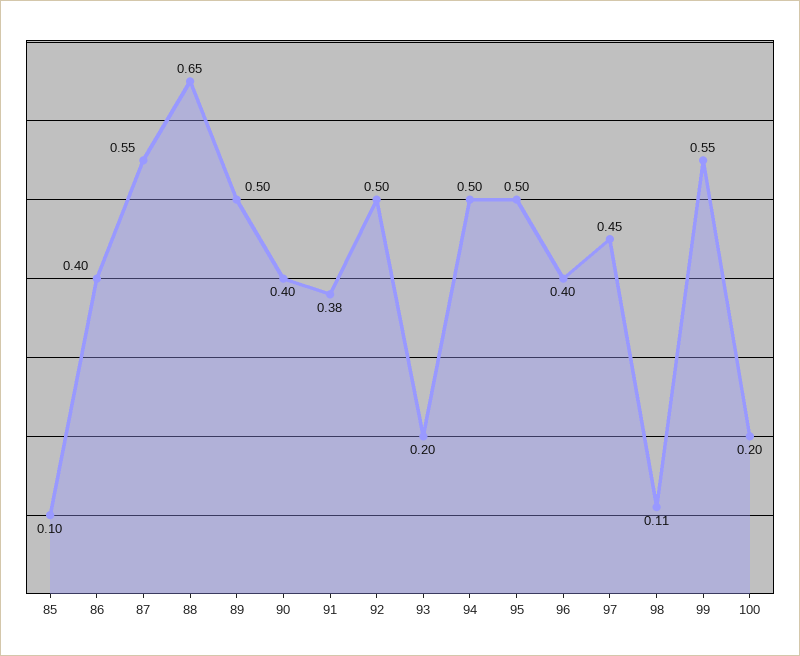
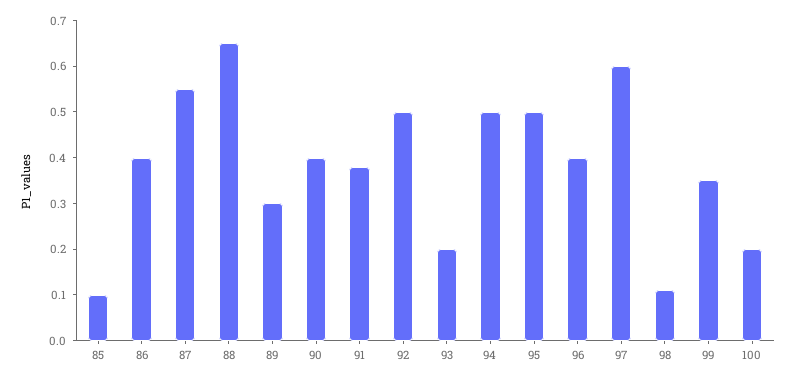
  {
    "85": 0.1,
    "86": 0.4,
    "87": 0.55,
    "88": 0.65,
-   "89": 0.5,
+   "89": 0.3,
    "90": 0.4,
    "91": 0.38,
    "92": 0.5,
    "93": 0.2,
    "94": 0.5,
    "95": 0.5,
    "96": 0.4,
-   "97": 0.45,
+   "97": 0.6,
    "98": 0.11,
-   "99": 0.55,
+   "99": 0.35,
    "100": 0.2
  }

